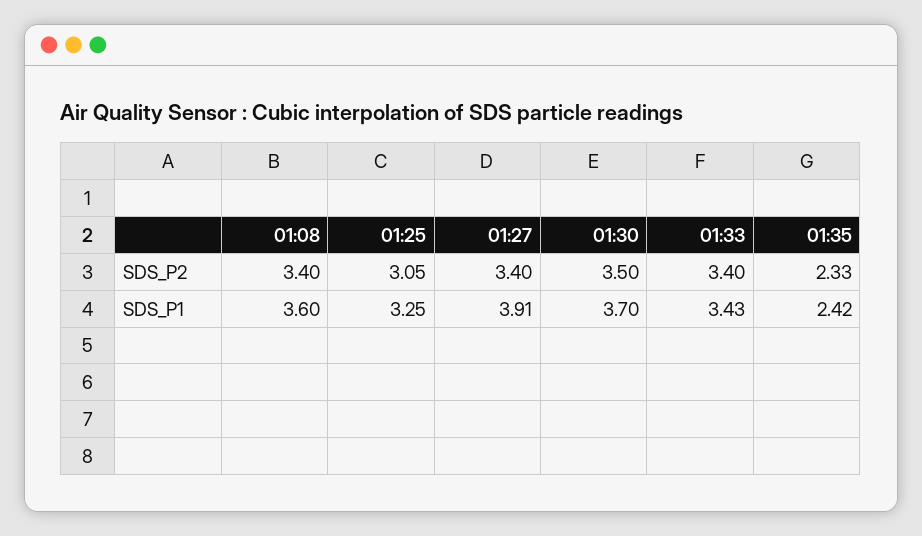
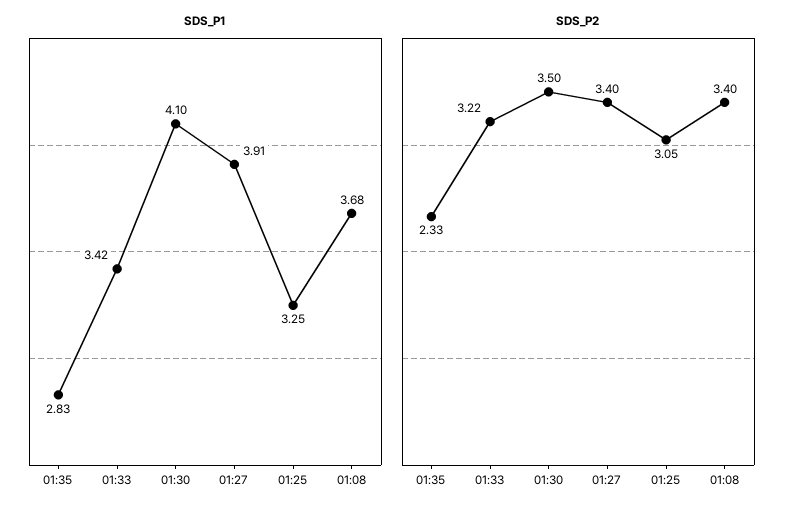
  {
    "SDS_P2": {
      "01:08": 3.4,
      "01:25": 3.05,
      "01:27": 3.4,
      "01:30": 3.5,
-     "01:33": 3.4,
+     "01:33": 3.22,
      "01:35": 2.33
    },
    "SDS_P1": {
-     "01:08": 3.6,
+     "01:08": 3.68,
      "01:25": 3.25,
      "01:27": 3.91,
-     "01:30": 3.7,
+     "01:30": 4.1,
-     "01:33": 3.43,
+     "01:33": 3.42,
-     "01:35": 2.42
+     "01:35": 2.83
    }
  }

